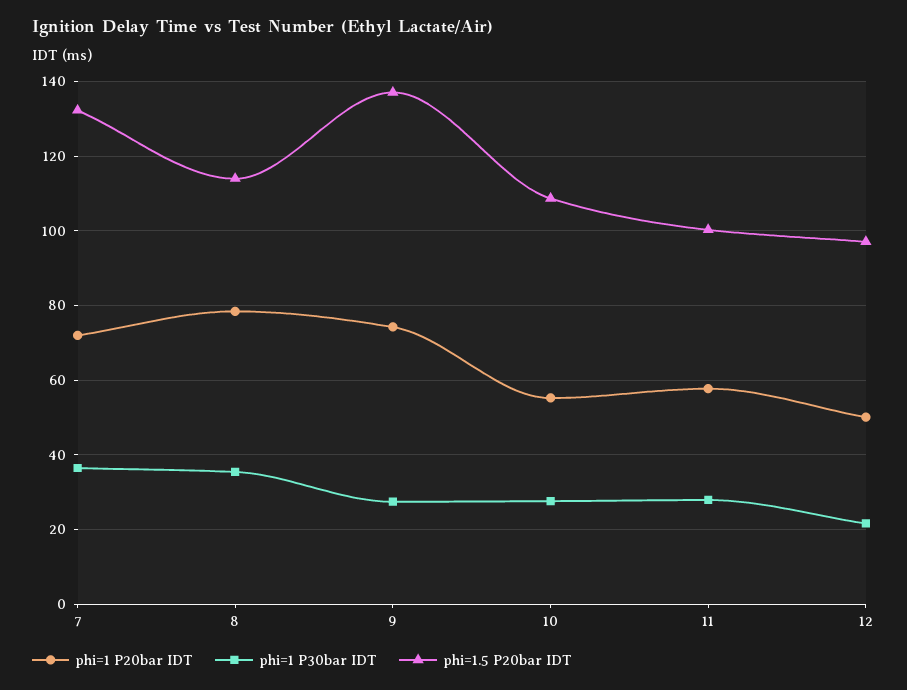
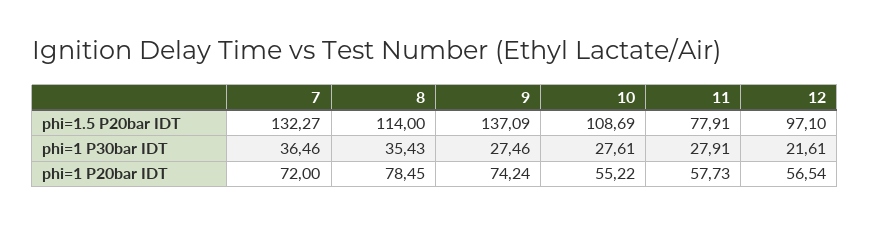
  {
    "phi=1 P20bar IDT": {
      "7": 72,
      "8": 78.45,
      "9": 74.24,
      "10": 55.22,
      "11": 57.73,
-     "12": 50
+     "12": 56.54
    },
    "phi=1 P30bar IDT": {
      "7": 36.46,
      "8": 35.43,
      "9": 27.46,
      "10": 27.61,
      "11": 27.91,
      "12": 21.61
    },
    "phi=1.5 P20bar IDT": {
      "7": 132.27,
      "8": 114,
      "9": 137.09,
      "10": 108.69,
-     "11": 100,
+     "11": 77.91,
      "12": 97.1
    }
  }

